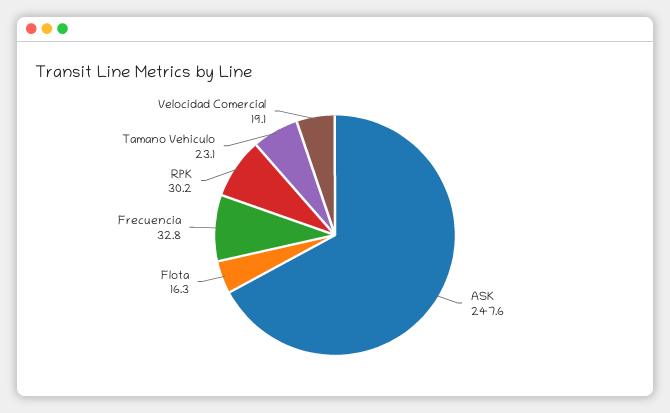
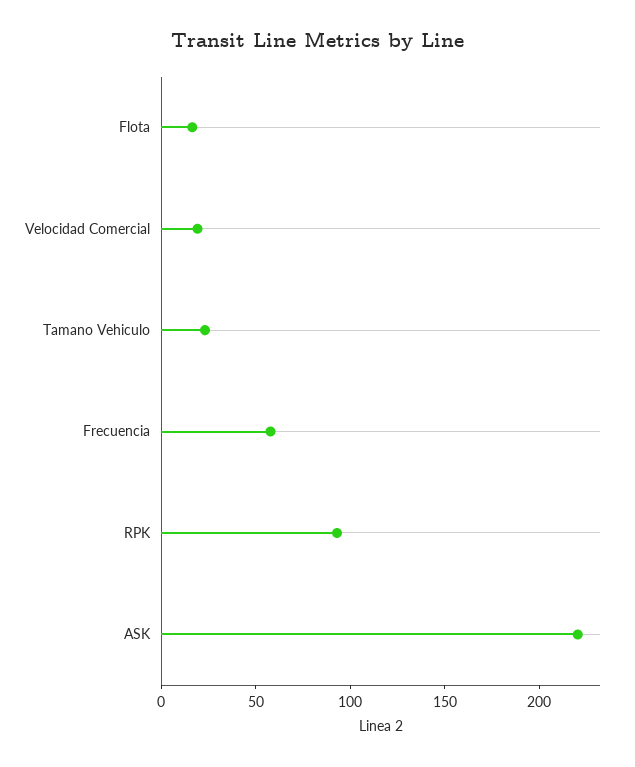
  {
-   "ASK": 247.6,
+   "ASK": 220,
    "Flota": 16.3,
-   "Frecuencia": 32.8,
+   "Frecuencia": 60,
-   "RPK": 30.2,
+   "RPK": 90,
    "Tamano Vehiculo": 23.1,
    "Velocidad Comercial": 19.1
  }

